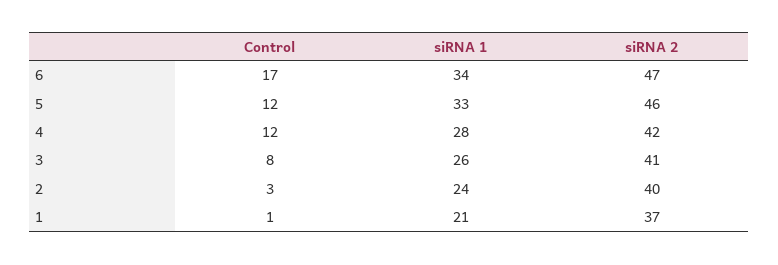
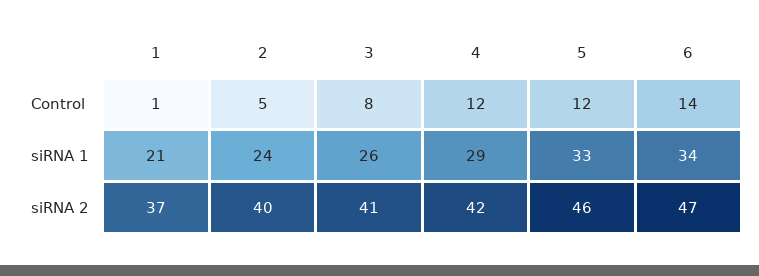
  {
    "Control": {
-     "6": 17,
+     "6": 14,
      "5": 12,
      "4": 12,
      "3": 8,
-     "2": 3,
+     "2": 5,
      "1": 1
    },
    "siRNA 1": {
      "6": 34,
      "5": 33,
-     "4": 28,
+     "4": 29,
      "3": 26,
      "2": 24,
      "1": 21
    },
    "siRNA 2": {
      "6": 47,
      "5": 46,
      "4": 42,
      "3": 41,
      "2": 40,
      "1": 37
    }
  }

